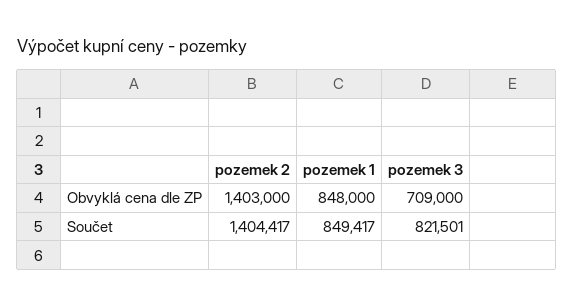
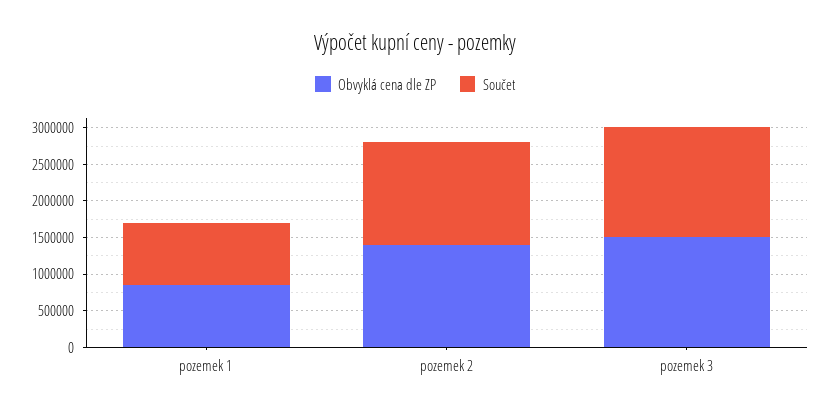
  {
    "Obvyklá cena dle ZP": {
      "pozemek 2": 1403000,
      "pozemek 1": 848000,
-     "pozemek 3": 709000
+     "pozemek 3": 1500000
    },
    "Součet": {
      "pozemek 2": 1404417,
      "pozemek 1": 849417,
-     "pozemek 3": 821501
+     "pozemek 3": 1500000
    }
  }

